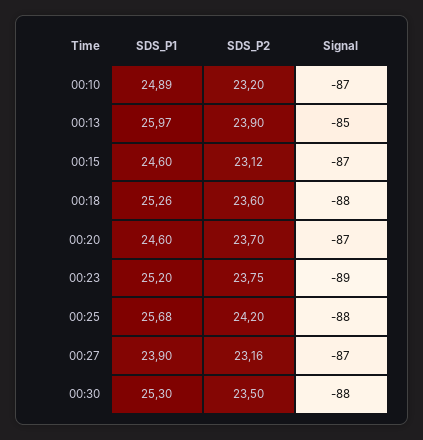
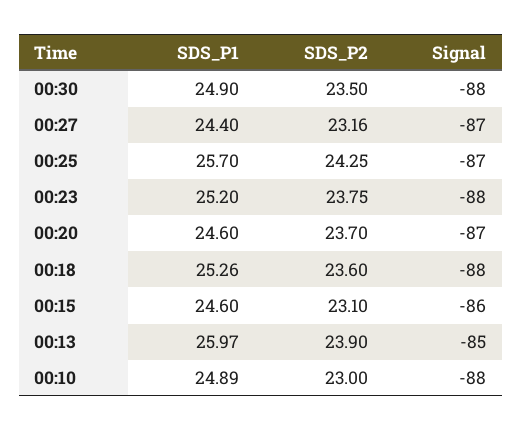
  {
    "SDS_P1": {
      "00:10": 24.89,
      "00:13": 25.97,
      "00:15": 24.6,
      "00:18": 25.26,
      "00:20": 24.6,
      "00:23": 25.2,
-     "00:25": 25.68,
+     "00:25": 25.7,
-     "00:27": 23.9,
+     "00:27": 24.4,
-     "00:30": 25.3
+     "00:30": 24.9
    },
    "SDS_P2": {
-     "00:10": 23.2,
+     "00:10": 23,
      "00:13": 23.9,
-     "00:15": 23.12,
+     "00:15": 23.1,
      "00:18": 23.6,
      "00:20": 23.7,
      "00:23": 23.75,
-     "00:25": 24.2,
+     "00:25": 24.25,
      "00:27": 23.16,
      "00:30": 23.5
    },
    "Signal": {
-     "00:10": -87,
+     "00:10": -88,
      "00:13": -85,
-     "00:15": -87,
+     "00:15": -86,
      "00:18": -88,
      "00:20": -87,
-     "00:23": -89,
+     "00:23": -88,
-     "00:25": -88,
+     "00:25": -87,
      "00:27": -87,
      "00:30": -88
    }
  }

